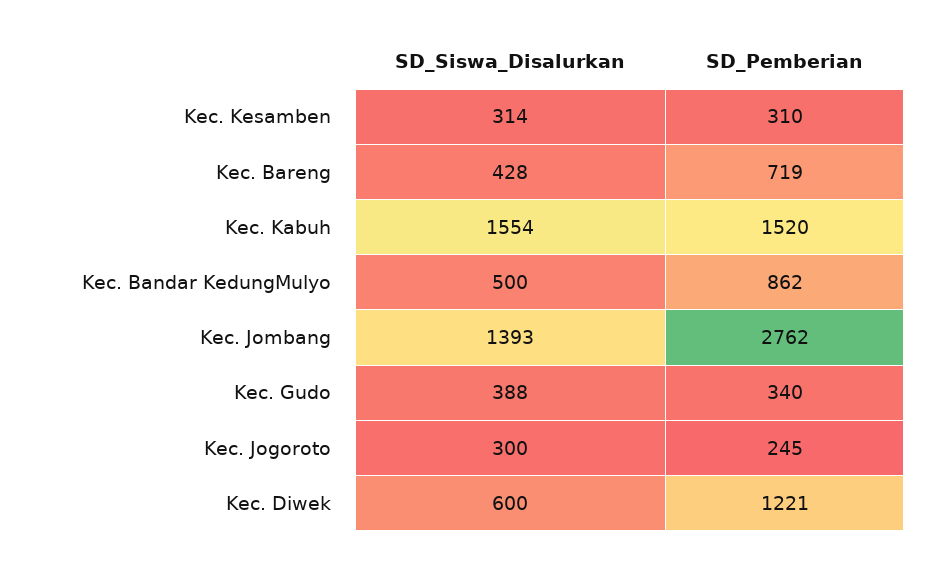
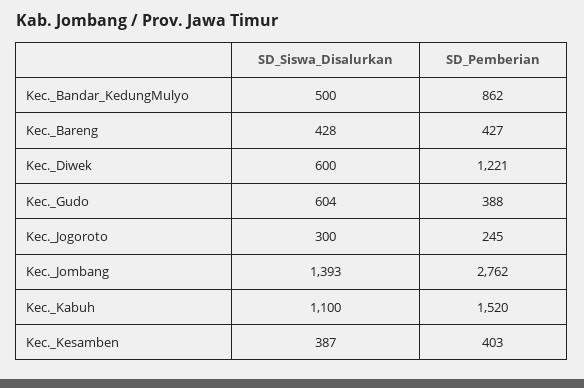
  {
    "SD_Siswa_Disalurkan": {
-     "Kec. Kesamben": 314,
+     "Kec. Kesamben": 387,
      "Kec. Bareng": 428,
-     "Kec. Kabuh": 1554,
+     "Kec. Kabuh": 1100,
      "Kec. Bandar KedungMulyo": 500,
      "Kec. Jombang": 1393,
-     "Kec. Gudo": 388,
+     "Kec. Gudo": 604,
      "Kec. Jogoroto": 300,
      "Kec. Diwek": 600
    },
    "SD_Pemberian": {
-     "Kec. Kesamben": 310,
+     "Kec. Kesamben": 403,
-     "Kec. Bareng": 719,
+     "Kec. Bareng": 427,
      "Kec. Kabuh": 1520,
      "Kec. Bandar KedungMulyo": 862,
      "Kec. Jombang": 2762,
-     "Kec. Gudo": 340,
+     "Kec. Gudo": 388,
      "Kec. Jogoroto": 245,
      "Kec. Diwek": 1221
    }
  }

